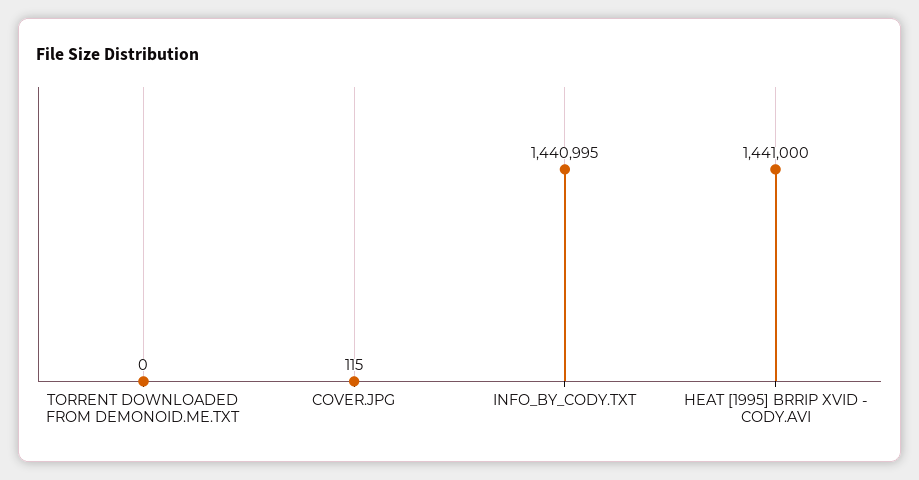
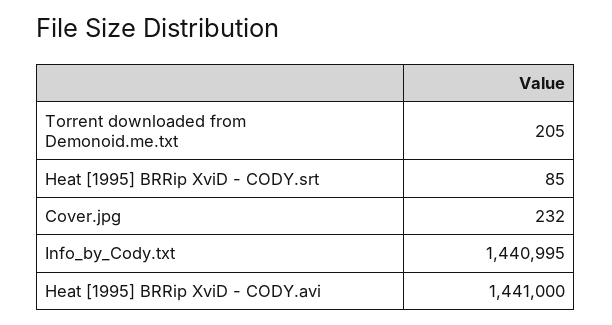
  {
-   "TORRENT DOWNLOADED FROM DEMONOID.ME.TXT": 0,
+   "TORRENT DOWNLOADED FROM DEMONOID.ME.TXT": 205,
-   "COVER.JPG": 115,
+   "COVER.JPG": 232,
    "INFO_BY_CODY.TXT": 1440995,
-   "HEAT [1995] BRRIP XVID - CODY.AVI": 1441000
+   "HEAT [1995] BRRIP XVID - CODY.AVI": 1441000,
+   "Heat [1995] BRRip XviD - CODY.srt": 85
  }

